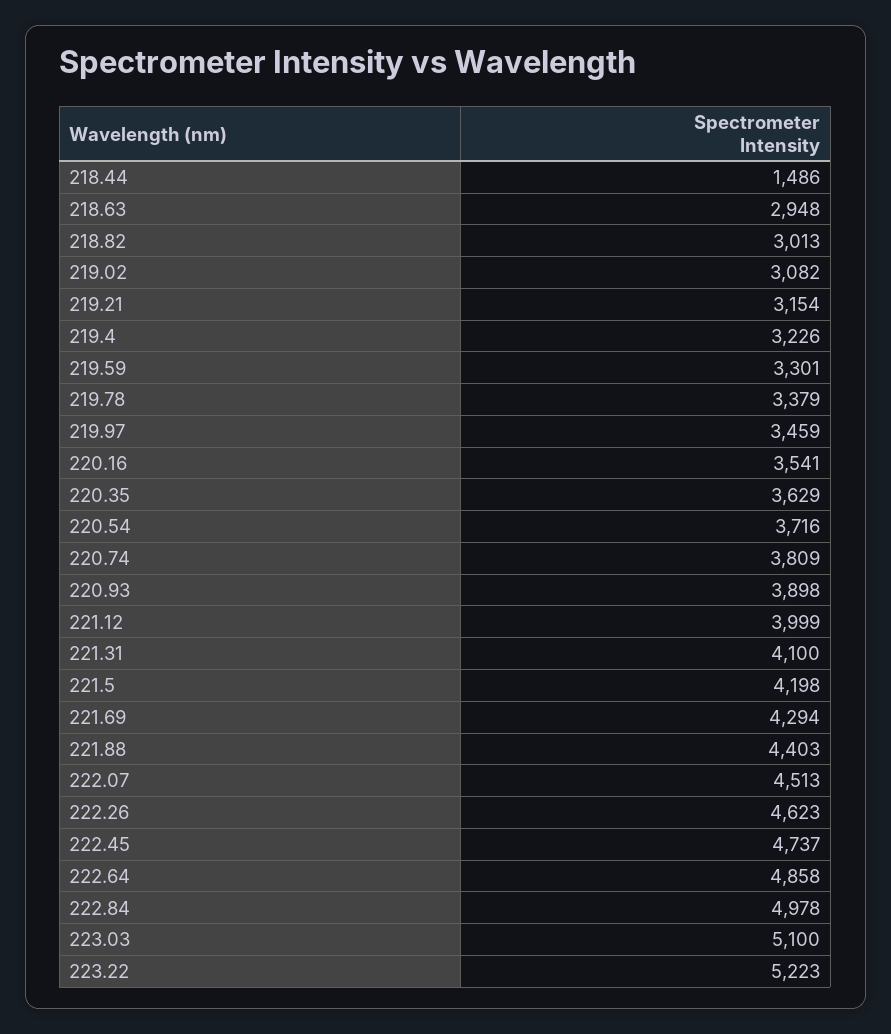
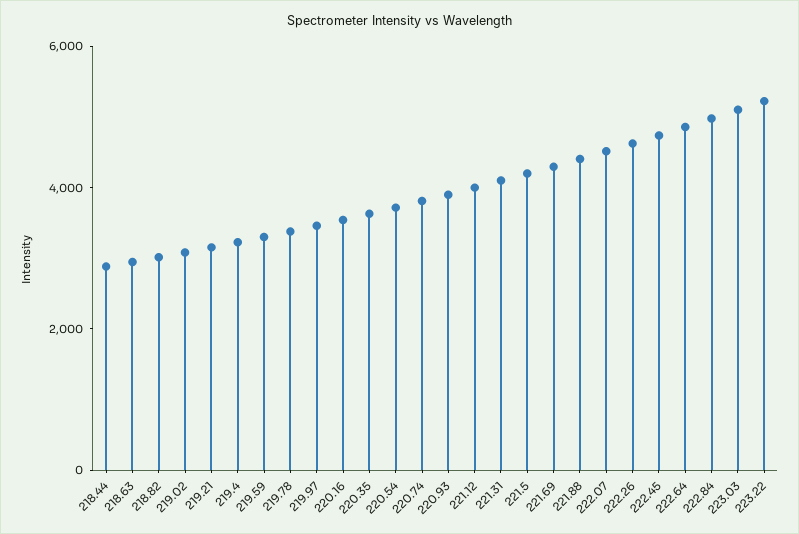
  {
-   "218.44": 1486,
+   "218.44": 3000,
    "218.63": 2948,
    "218.82": 3013,
    "219.02": 3082,
    "219.21": 3154,
    "219.4": 3226,
    "219.59": 3301,
    "219.78": 3379,
    "219.97": 3459,
    "220.16": 3541,
    "220.35": 3629,
    "220.54": 3716,
    "220.74": 3809,
    "220.93": 3898,
    "221.12": 3999,
    "221.31": 4100,
    "221.5": 4198,
    "221.69": 4294,
    "221.88": 4403,
    "222.07": 4513,
    "222.26": 4623,
    "222.45": 4737,
    "222.64": 4858,
    "222.84": 4978,
    "223.03": 5100,
    "223.22": 5223
  }

